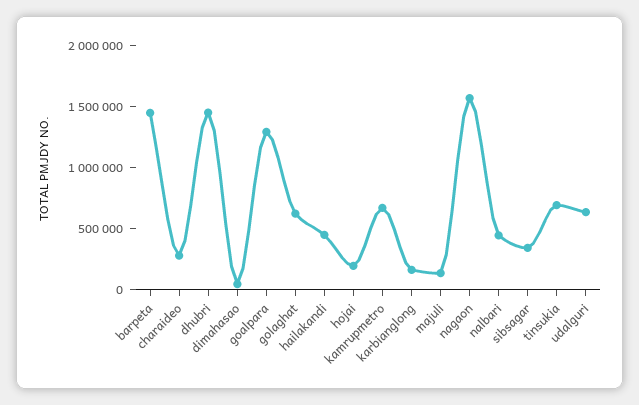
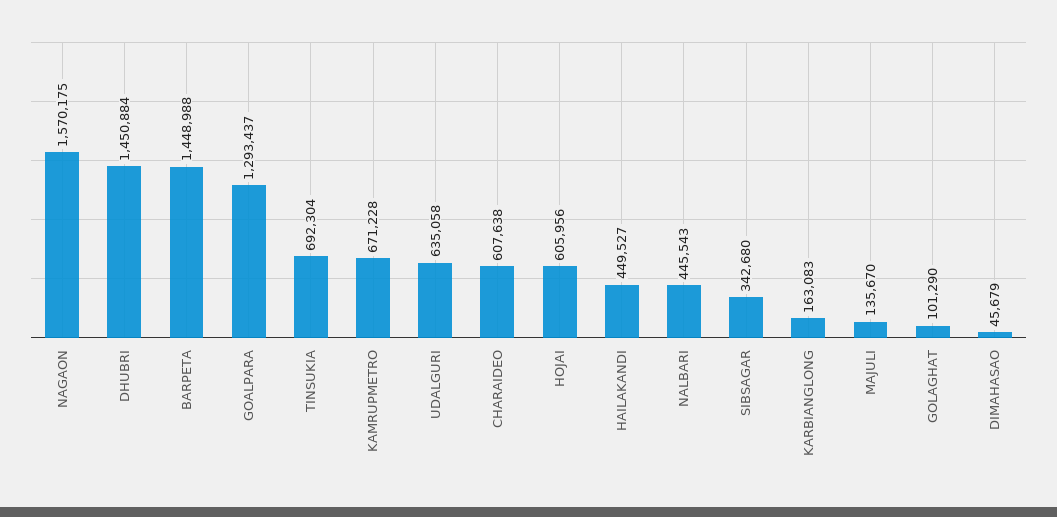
  {
    "barpeta": 1448988,
-   "charaideo": 300000,
+   "charaideo": 607638,
    "dhubri": 1450884,
    "dimahasao": 45679,
    "goalpara": 1293437,
-   "golaghat": 600000,
+   "golaghat": 101290,
    "hailakandi": 449527,
-   "hojai": 200000,
+   "hojai": 605956,
    "kamrupmetro": 671228,
    "karbianglong": 163083,
    "majuli": 135670,
    "nagaon": 1570175,
    "nalbari": 445543,
    "sibsagar": 342680,
    "tinsukia": 692304,
    "udalguri": 635058
  }

